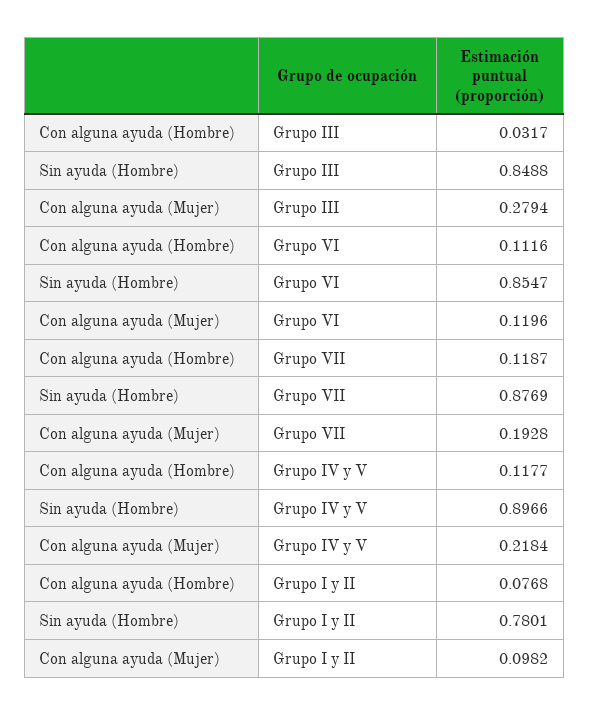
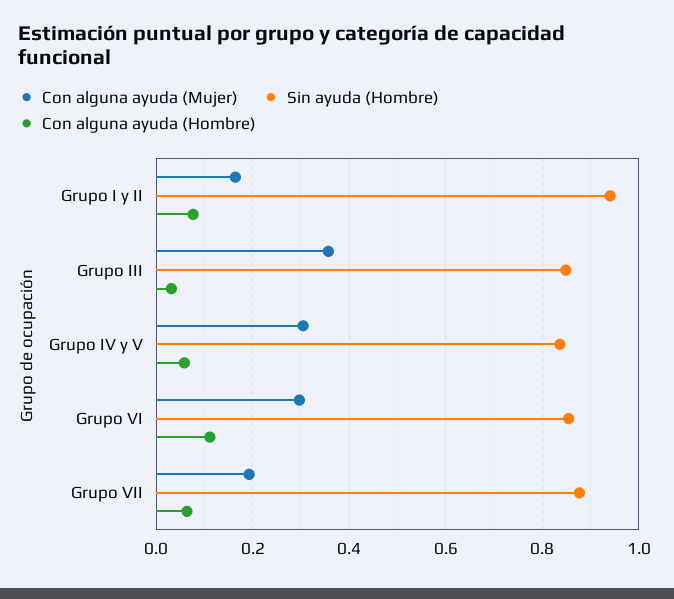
  {
    "Con alguna ayuda (Hombre)": {
      "Grupo III": 0.0317,
      "Grupo VI": 0.1116,
-     "Grupo VII": 0.1187,
+     "Grupo VII": 0.06,
-     "Grupo IV y V": 0.1177,
+     "Grupo IV y V": 0.06,
      "Grupo I y II": 0.0768
    },
    "Sin ayuda (Hombre)": {
      "Grupo III": 0.8488,
      "Grupo VI": 0.8547,
      "Grupo VII": 0.8769,
-     "Grupo IV y V": 0.8966,
+     "Grupo IV y V": 0.84,
-     "Grupo I y II": 0.7801
+     "Grupo I y II": 0.94
    },
    "Con alguna ayuda (Mujer)": {
-     "Grupo III": 0.2794,
+     "Grupo III": 0.36,
-     "Grupo VI": 0.1196,
+     "Grupo VI": 0.3,
      "Grupo VII": 0.1928,
-     "Grupo IV y V": 0.2184,
+     "Grupo IV y V": 0.3,
-     "Grupo I y II": 0.0982
+     "Grupo I y II": 0.16
    }
  }

